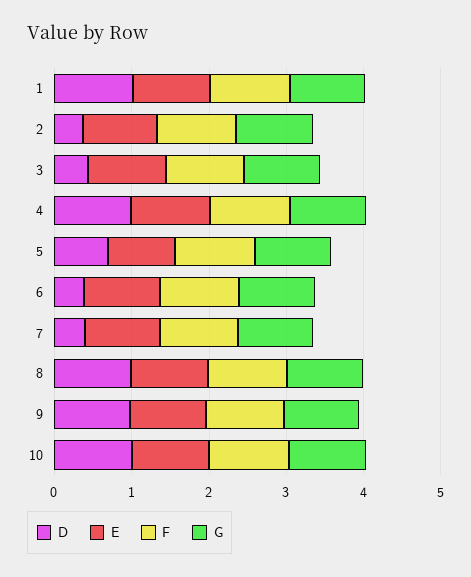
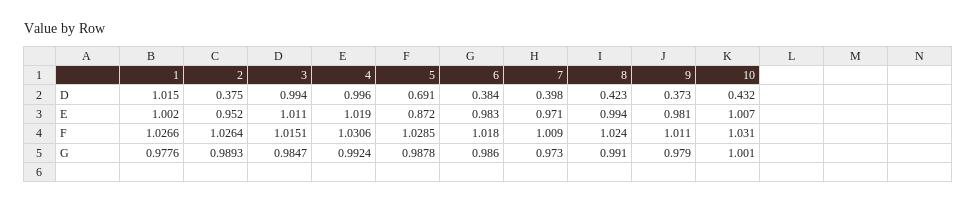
  {
    "D": {
      "1": 1.015,
      "2": 0.375,
-     "3": 0.4,
+     "3": 0.994,
      "4": 0.996,
      "5": 0.691,
      "6": 0.384,
      "7": 0.398,
-     "8": 1,
+     "8": 0.423,
-     "9": 1,
+     "9": 0.373,
-     "10": 1
+     "10": 0.432
    },
    "E": {
      "1": 1.002,
      "2": 0.952,
      "3": 1.011,
      "4": 1.019,
      "5": 0.872,
      "6": 0.983,
      "7": 0.971,
      "8": 0.994,
      "9": 0.981,
      "10": 1.007
    },
    "F": {
      "1": 1.0266,
      "2": 1.0264,
      "3": 1.0151,
      "4": 1.0306,
      "5": 1.0285,
      "6": 1.018,
      "7": 1.009,
      "8": 1.024,
      "9": 1.011,
      "10": 1.031
    },
    "G": {
      "1": 0.9776,
      "2": 0.9893,
      "3": 0.9847,
      "4": 0.9924,
      "5": 0.9878,
      "6": 0.986,
      "7": 0.973,
      "8": 0.991,
      "9": 0.979,
      "10": 1.001
    }
  }

